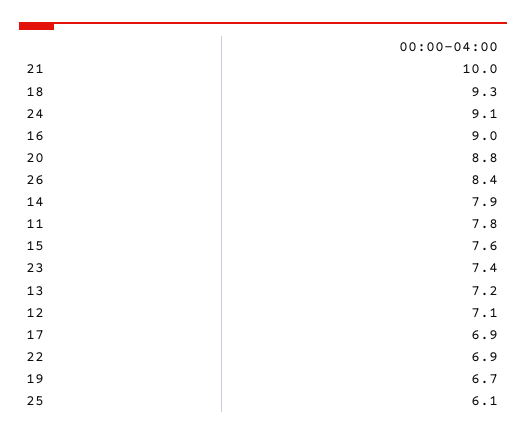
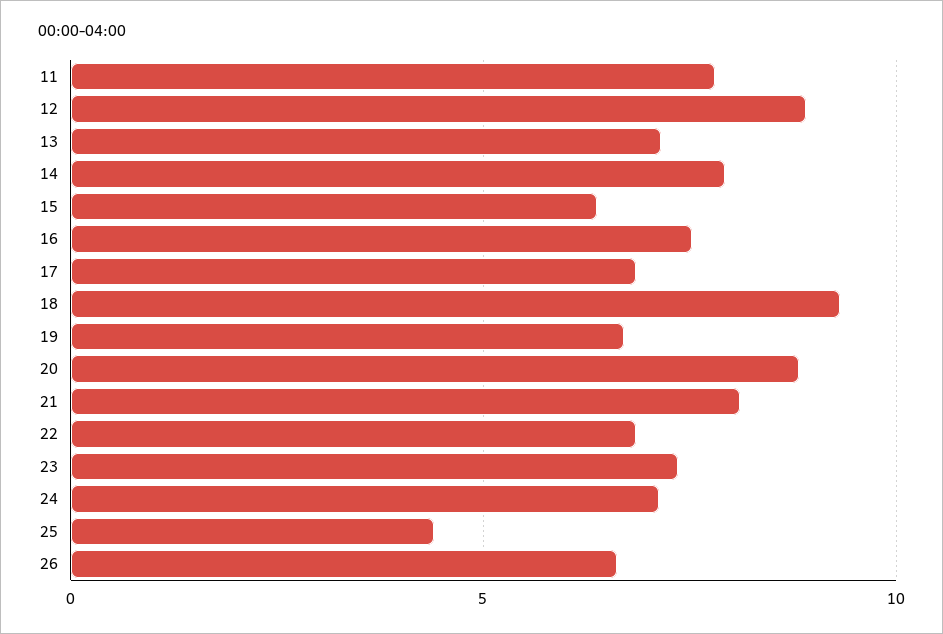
  {
-   "21": 10,
+   "21": 8,
    "18": 9.3,
-   "24": 9.1,
+   "24": 7,
-   "16": 9,
+   "16": 7.5,
    "20": 8.8,
-   "26": 8.4,
+   "26": 6.5,
    "14": 7.9,
    "11": 7.8,
-   "15": 7.6,
+   "15": 6.5,
    "23": 7.4,
    "13": 7.2,
-   "12": 7.1,
+   "12": 9,
    "17": 6.9,
    "22": 6.9,
    "19": 6.7,
-   "25": 6.1
+   "25": 4.5
  }

